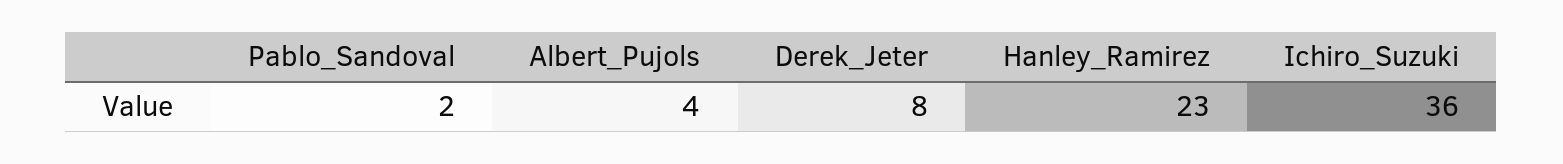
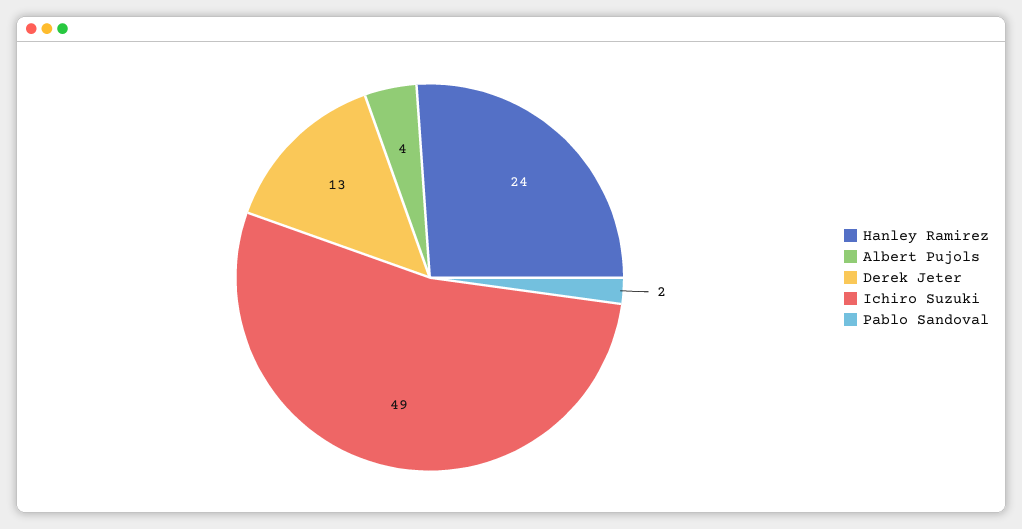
  {
    "Pablo_Sandoval": 2,
    "Albert_Pujols": 4,
-   "Derek_Jeter": 8,
+   "Derek_Jeter": 13,
-   "Hanley_Ramirez": 23,
+   "Hanley_Ramirez": 24,
-   "Ichiro_Suzuki": 36
+   "Ichiro_Suzuki": 49
  }

